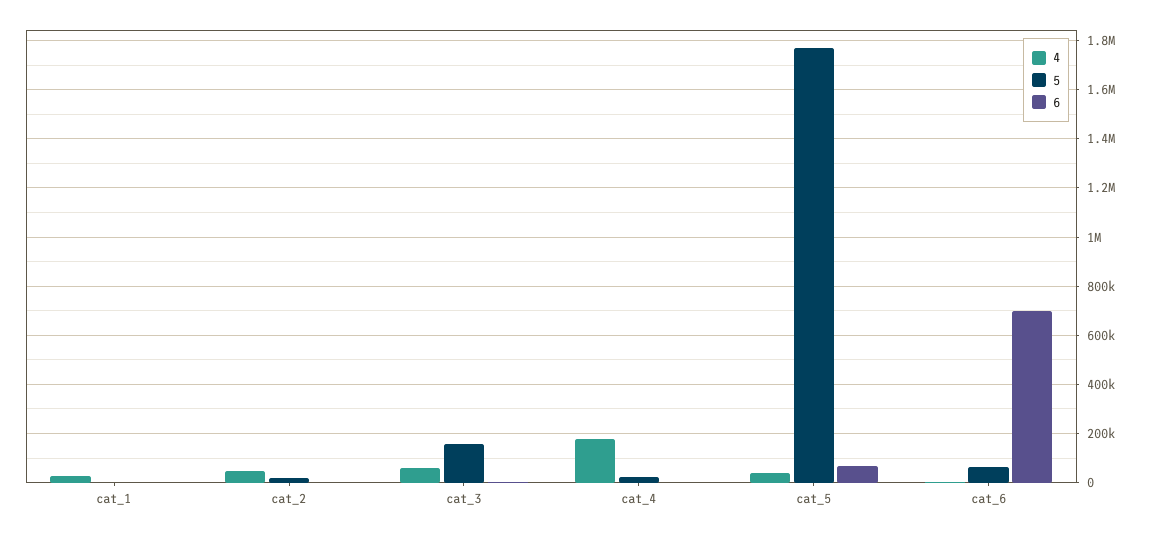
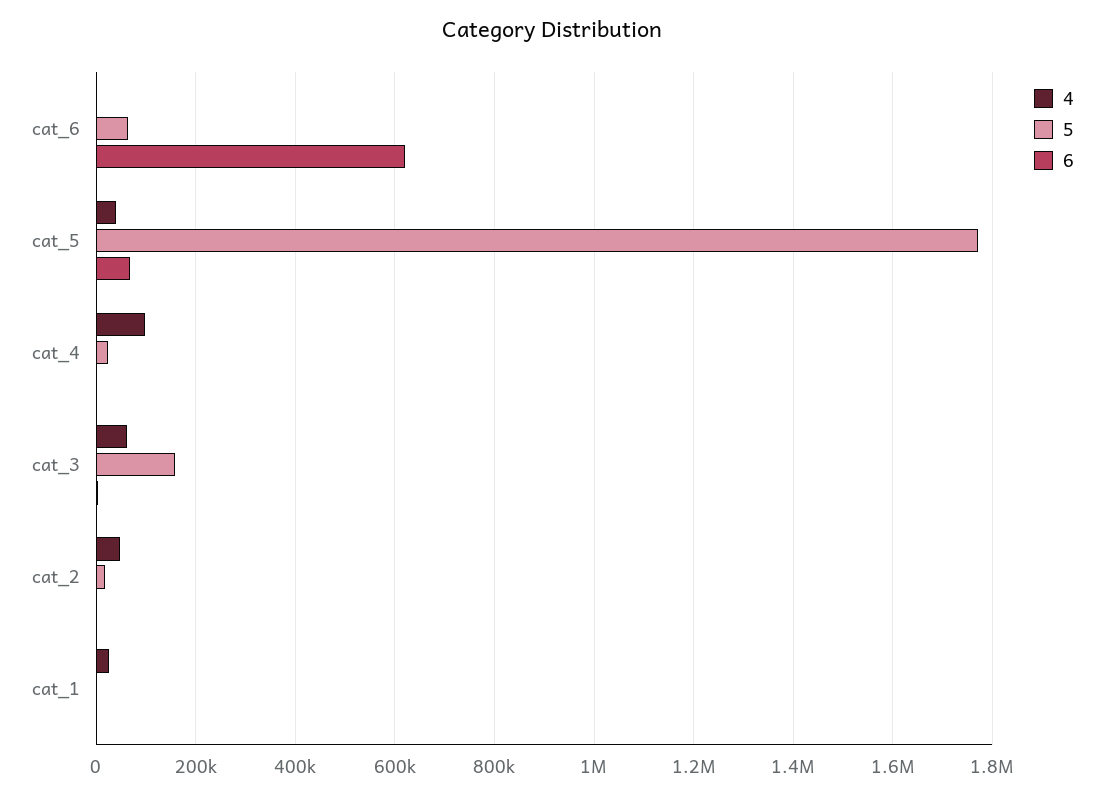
  {
    "4": {
      "cat_1": 20000,
      "cat_2": 40000,
      "cat_3": 60000,
-     "cat_4": 175000,
+     "cat_4": 100000,
      "cat_5": 40000,
      "cat_6": 0
    },
    "5": {
      "cat_1": 0,
      "cat_2": 20000,
      "cat_3": 160000,
      "cat_4": 20000,
      "cat_5": 1780000,
      "cat_6": 60000
    },
    "6": {
      "cat_1": 0,
      "cat_2": 0,
      "cat_3": 0,
      "cat_4": 0,
      "cat_5": 60000,
-     "cat_6": 700000
+     "cat_6": 620000
    }
  }

